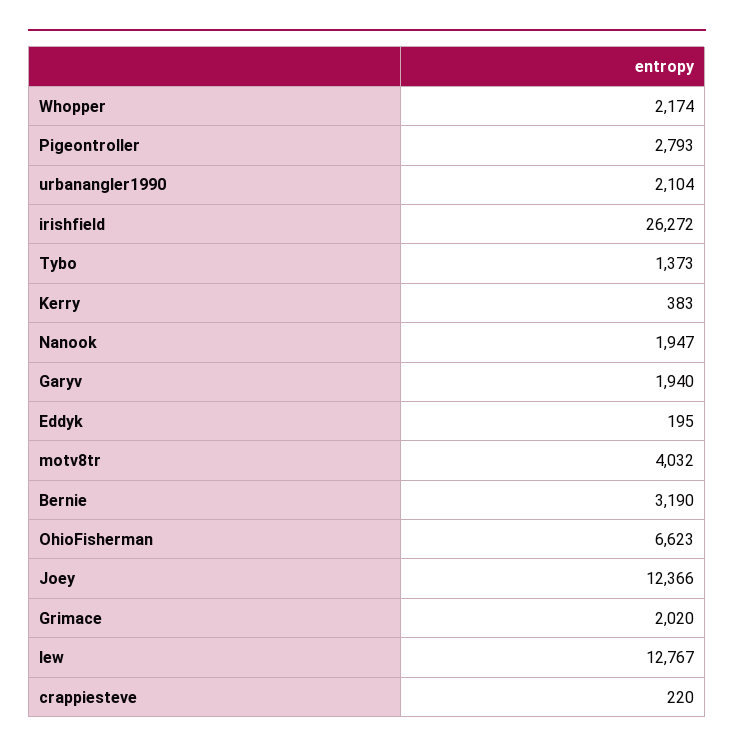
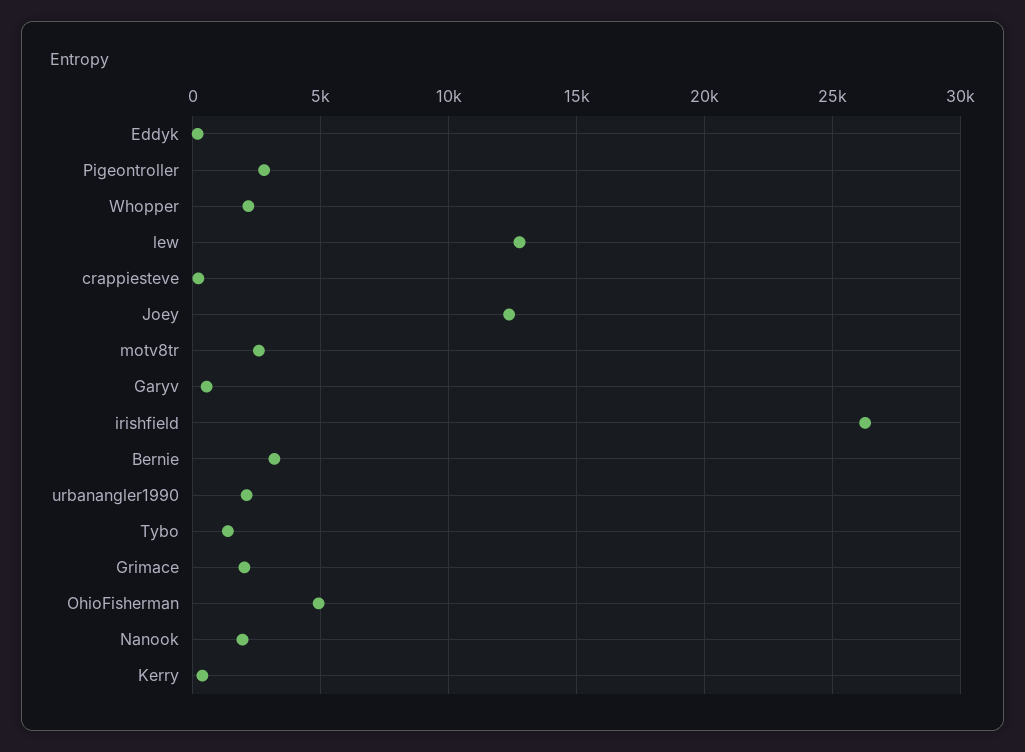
  {
    "Whopper": 2174,
    "Pigeontroller": 2793,
    "urbanangler1990": 2104,
    "irishfield": 26272,
    "Tybo": 1373,
    "Kerry": 383,
    "Nanook": 1947,
-   "Garyv": 1940,
+   "Garyv": 500,
    "Eddyk": 195,
-   "motv8tr": 4032,
+   "motv8tr": 2500,
    "Bernie": 3190,
-   "OhioFisherman": 6623,
+   "OhioFisherman": 5000,
    "Joey": 12366,
    "Grimace": 2020,
    "lew": 12767,
    "crappiesteve": 220
  }

